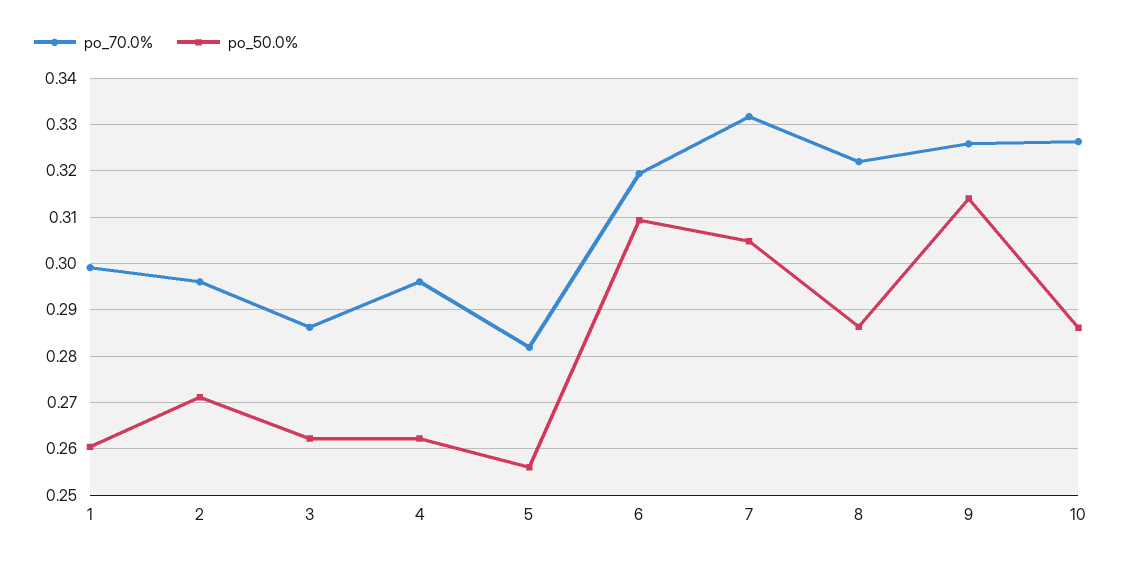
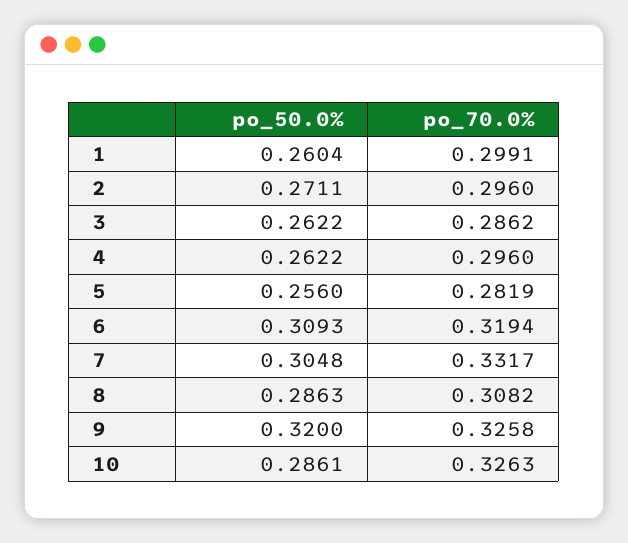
  {
    "po_70.0%": {
      "1": 0.2991,
      "2": 0.296,
      "3": 0.2862,
      "4": 0.296,
      "5": 0.2819,
      "6": 0.3194,
      "7": 0.3317,
-     "8": 0.322,
+     "8": 0.3082,
      "9": 0.3258,
      "10": 0.3263
    },
    "po_50.0%": {
      "1": 0.2604,
      "2": 0.2711,
      "3": 0.2622,
      "4": 0.2622,
      "5": 0.256,
      "6": 0.3093,
      "7": 0.3048,
      "8": 0.2863,
-     "9": 0.314,
+     "9": 0.32,
      "10": 0.2861
    }
  }

